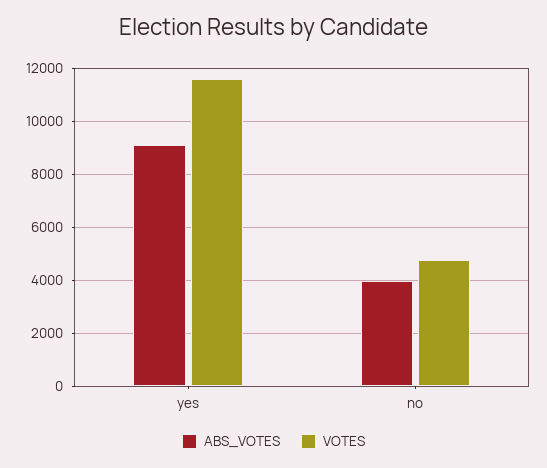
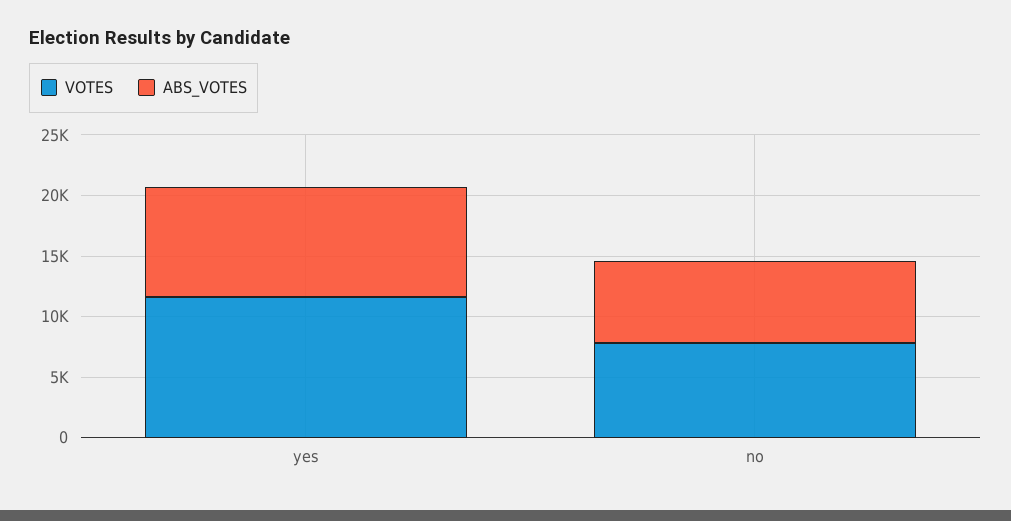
  {
    "ABS_VOTES": {
      "yes": 9000,
-     "no": 4000
+     "no": 7000
    },
    "VOTES": {
      "yes": 11500,
-     "no": 4750
+     "no": 8000
    }
  }

